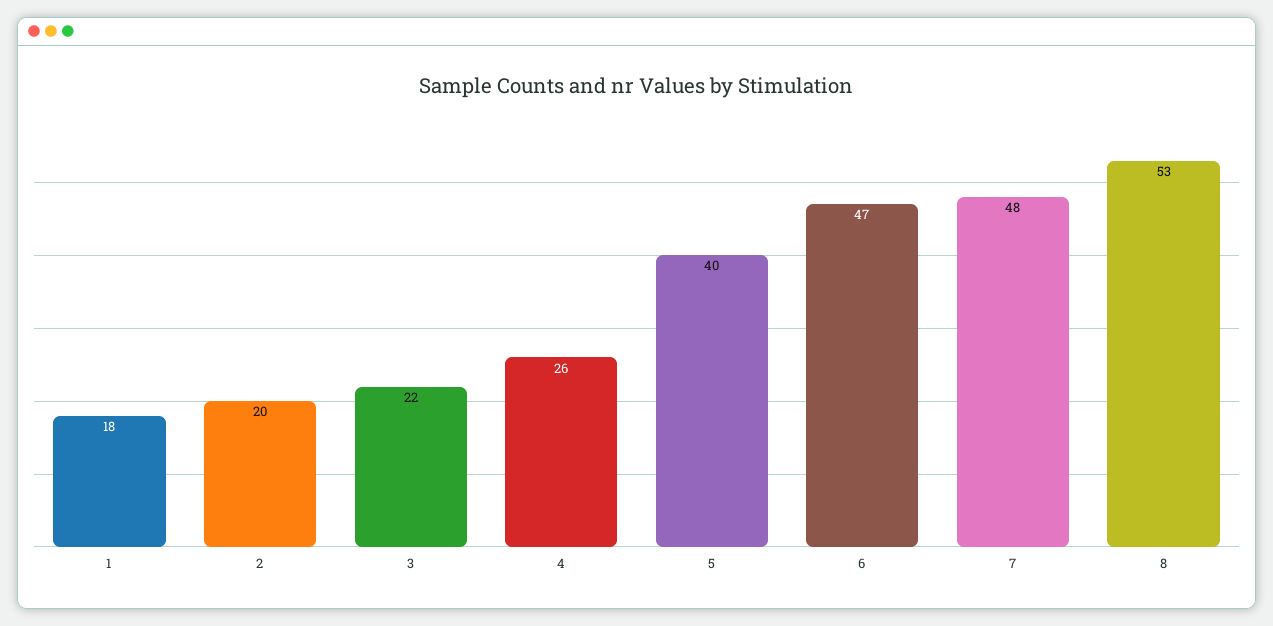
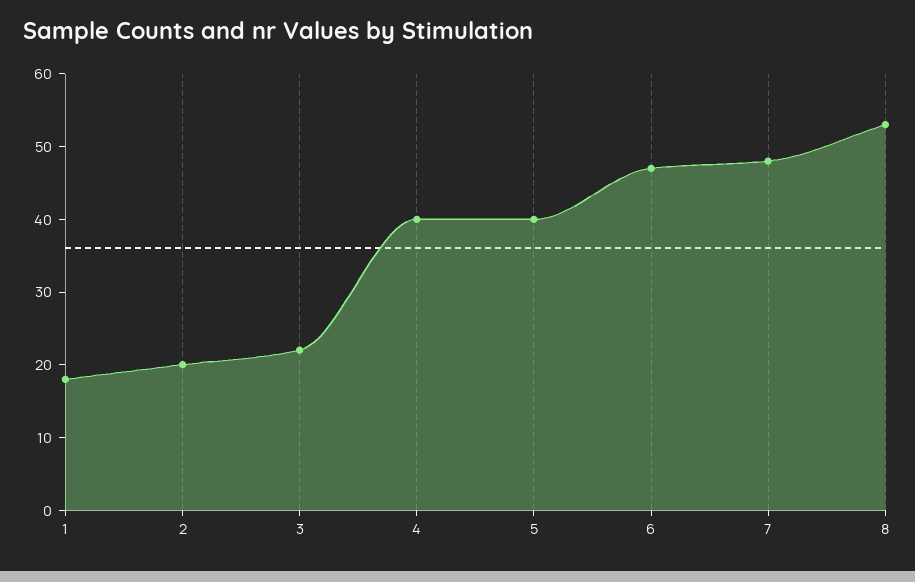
  {
    "1": 18,
    "2": 20,
    "3": 22,
-   "4": 26,
+   "4": 40,
    "5": 40,
    "6": 47,
    "7": 48,
    "8": 53
  }

